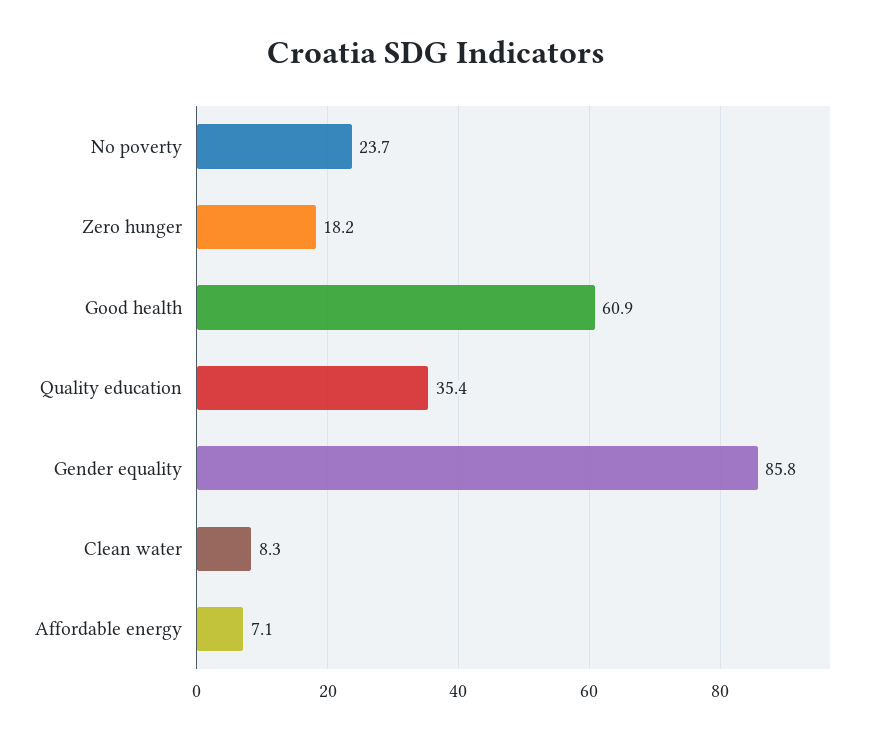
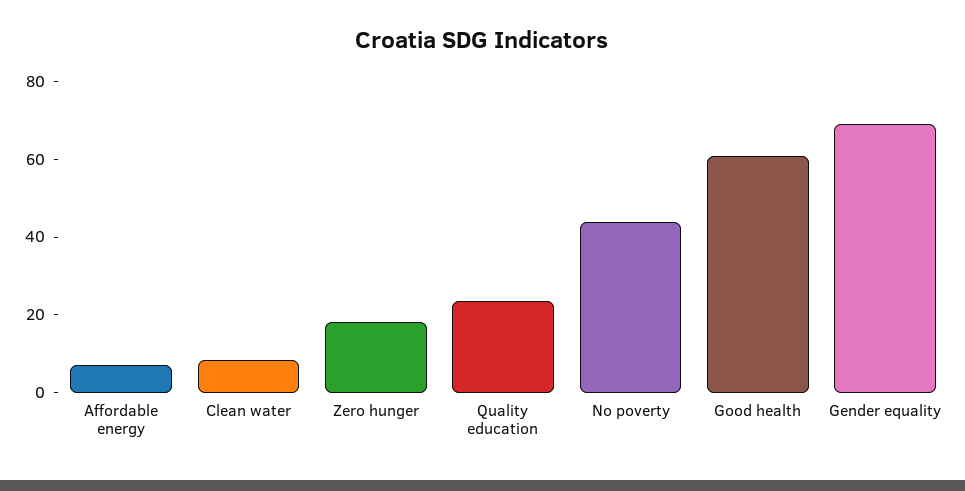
  {
-   "No poverty": 23.7,
+   "No poverty": 45,
    "Zero hunger": 18.2,
    "Good health": 60.9,
-   "Quality education": 35.4,
+   "Quality education": 25,
-   "Gender equality": 85.8,
+   "Gender equality": 70,
    "Clean water": 8.3,
    "Affordable energy": 7.1
  }

